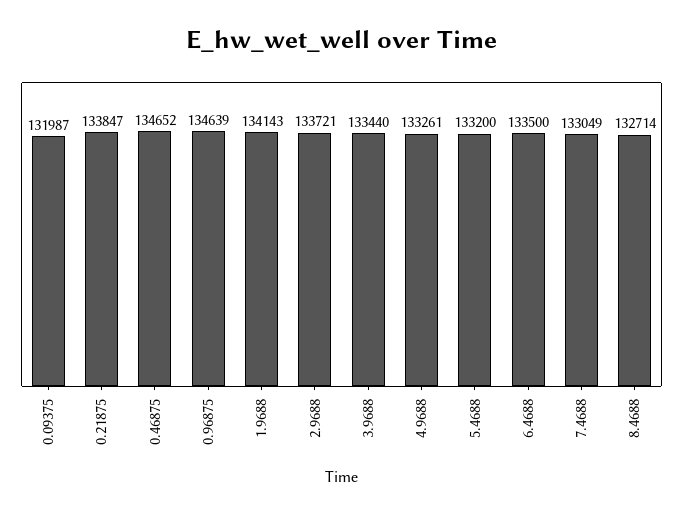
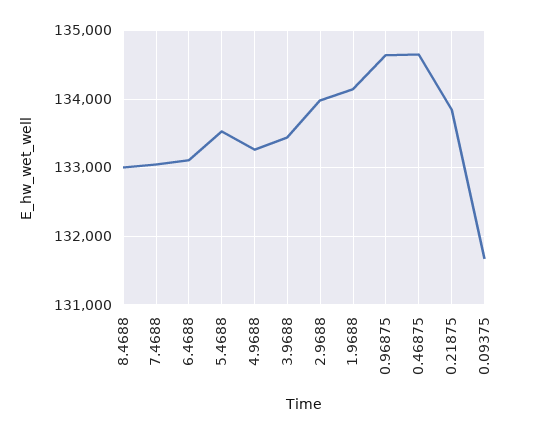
  {
-   "0.09375": 131987,
+   "0.09375": 131700,
    "0.21875": 133847,
    "0.46875": 134652,
    "0.96875": 134639,
    "1.9688": 134143,
-   "2.9688": 133721,
+   "2.9688": 134000,
    "3.9688": 133440,
    "4.9688": 133261,
-   "5.4688": 133200,
+   "5.4688": 133500,
-   "6.4688": 133500,
+   "6.4688": 133100,
    "7.4688": 133049,
-   "8.4688": 132714
+   "8.4688": 133000
  }

